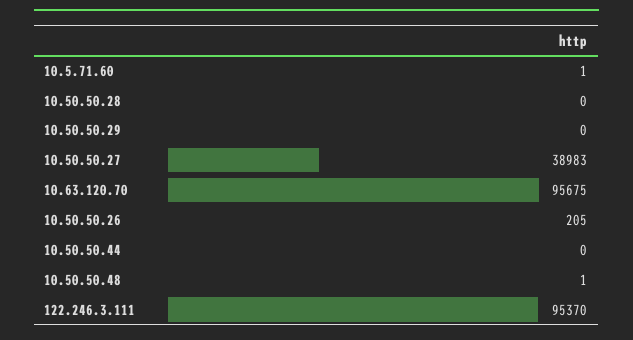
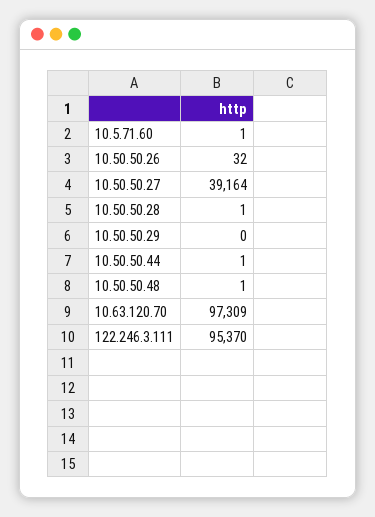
  {
    "10.5.71.60": 1,
-   "10.50.50.28": 0,
+   "10.50.50.28": 1,
    "10.50.50.29": 0,
-   "10.50.50.27": 38983,
+   "10.50.50.27": 39164,
-   "10.63.120.70": 95675,
+   "10.63.120.70": 97309,
-   "10.50.50.26": 205,
+   "10.50.50.26": 32,
-   "10.50.50.44": 0,
+   "10.50.50.44": 1,
    "10.50.50.48": 1,
    "122.246.3.111": 95370
  }

